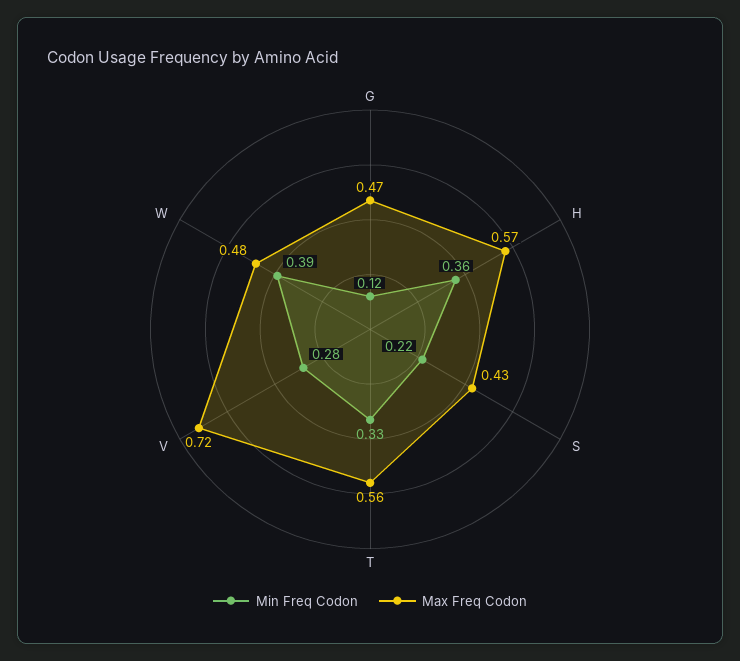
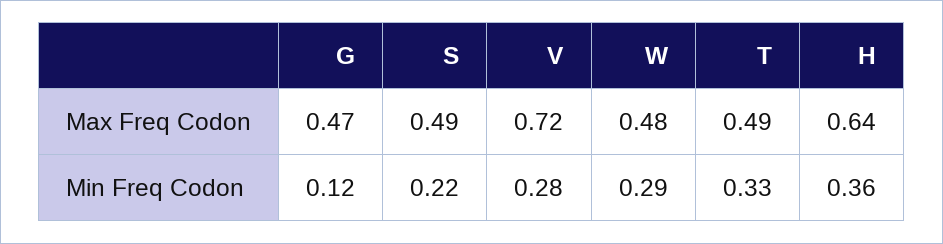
  {
    "Min Freq Codon": {
      "G": 0.12,
      "H": 0.36,
      "S": 0.22,
      "T": 0.33,
      "V": 0.28,
-     "W": 0.39
+     "W": 0.29
    },
    "Max Freq Codon": {
      "G": 0.47,
-     "H": 0.57,
+     "H": 0.64,
-     "S": 0.43,
+     "S": 0.49,
-     "T": 0.56,
+     "T": 0.49,
      "V": 0.72,
      "W": 0.48
    }
  }

